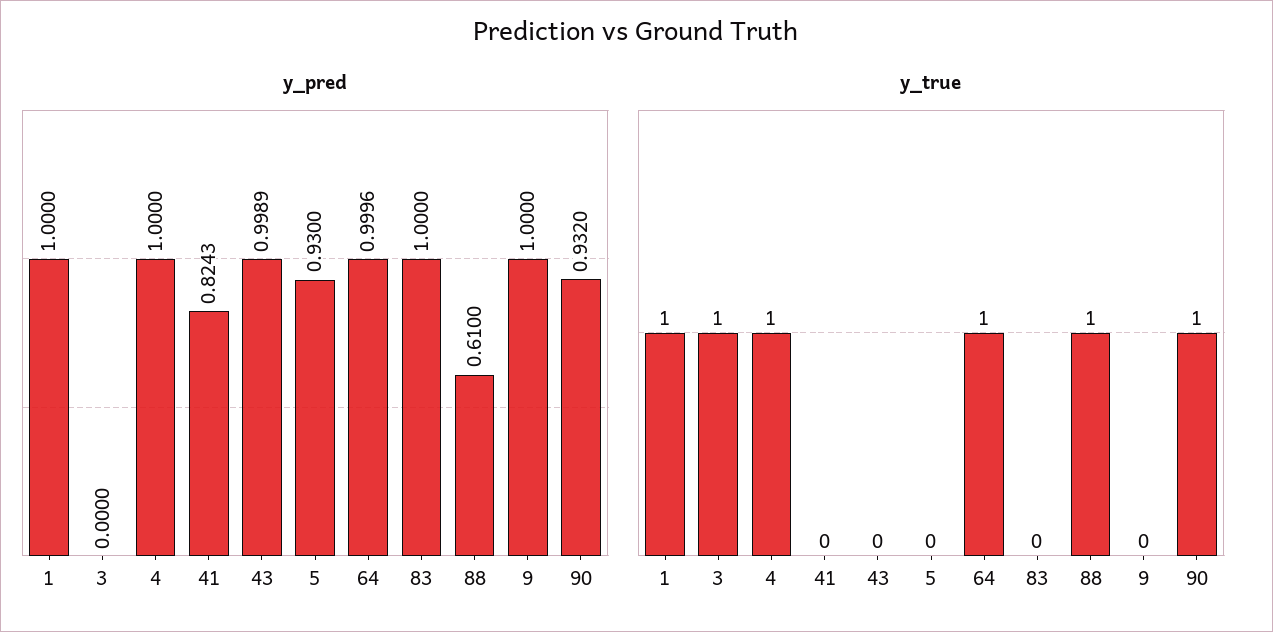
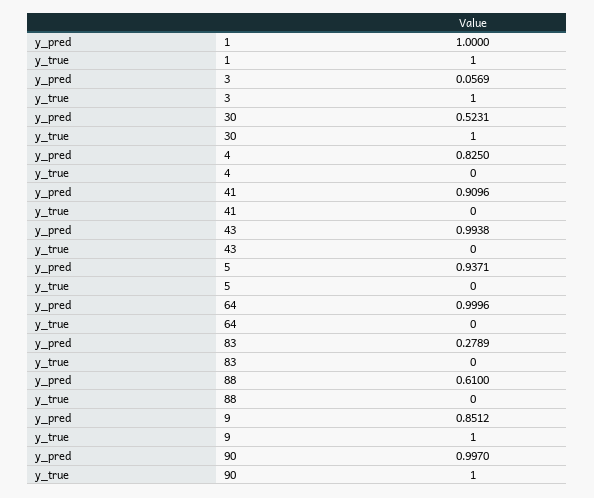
  {
    "y_pred": {
      "1": 1,
-     "3": 0,
+     "3": 0.0569,
-     "4": 1,
+     "4": 0.825,
-     "41": 0.8243,
+     "41": 0.9096,
-     "43": 0.9989,
+     "43": 0.9938,
-     "5": 0.93,
+     "5": 0.9371,
      "64": 0.9996,
-     "83": 1,
+     "83": 0.2789,
      "88": 0.61,
-     "9": 1,
+     "9": 0.8512,
-     "90": 0.932
+     "90": 0.997,
+     "30": 0.5231
    },
    "y_true": {
      "1": 1,
      "3": 1,
-     "4": 1,
+     "4": 0,
      "41": 0,
      "43": 0,
      "5": 0,
-     "64": 1,
+     "64": 0,
      "83": 0,
-     "88": 1,
+     "88": 0,
-     "9": 0,
+     "9": 1,
-     "90": 1
+     "90": 1,
+     "30": 1
    }
  }

